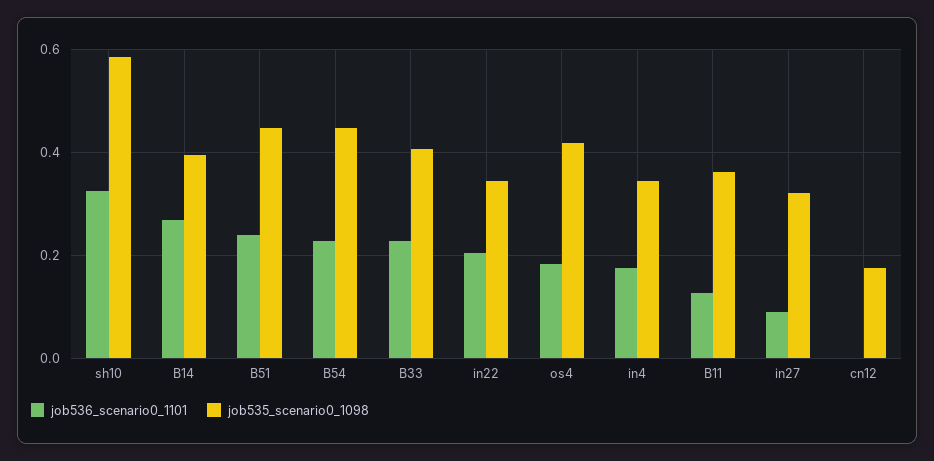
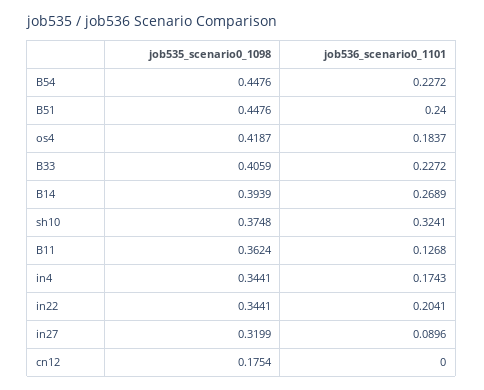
  {
    "job536_scenario0_1101": {
      "sh10": 0.3241,
      "B14": 0.2689,
      "B51": 0.24,
      "B54": 0.2272,
      "B33": 0.2272,
      "in22": 0.2041,
      "os4": 0.1837,
      "in4": 0.1743,
      "B11": 0.1268,
      "in27": 0.0896,
      "cn12": 0
    },
    "job535_scenario0_1098": {
-     "sh10": 0.58,
+     "sh10": 0.3748,
      "B14": 0.3939,
      "B51": 0.4476,
      "B54": 0.4476,
      "B33": 0.4059,
      "in22": 0.3441,
      "os4": 0.4187,
      "in4": 0.3441,
      "B11": 0.3624,
      "in27": 0.3199,
      "cn12": 0.1754
    }
  }

